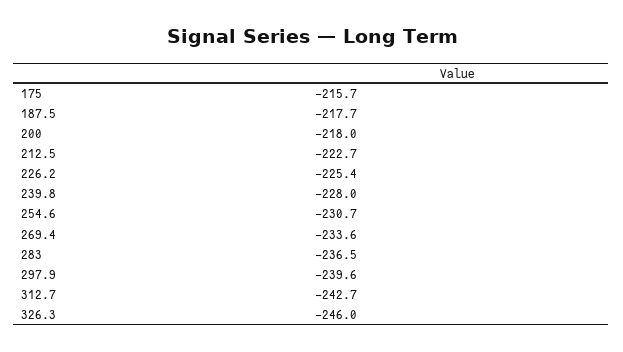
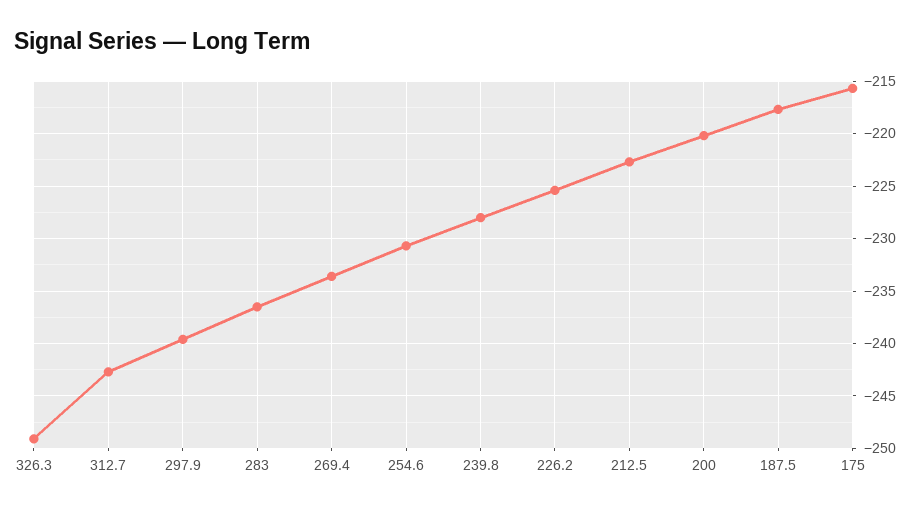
  {
    "175": -215.7,
    "187.5": -217.7,
-   "200": -218,
+   "200": -220,
    "212.5": -222.7,
    "226.2": -225.4,
    "239.8": -228,
    "254.6": -230.7,
    "269.4": -233.6,
    "283": -236.5,
    "297.9": -239.6,
    "312.7": -242.7,
-   "326.3": -246
+   "326.3": -249
  }

